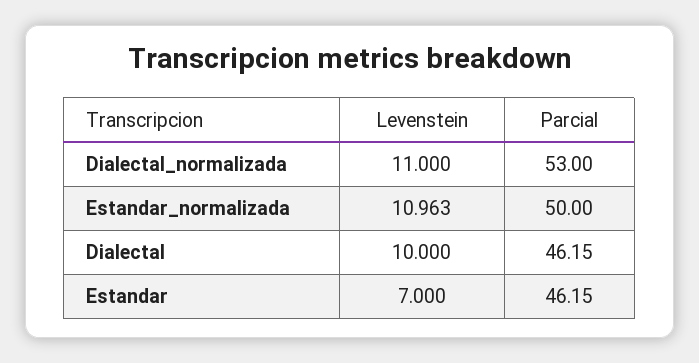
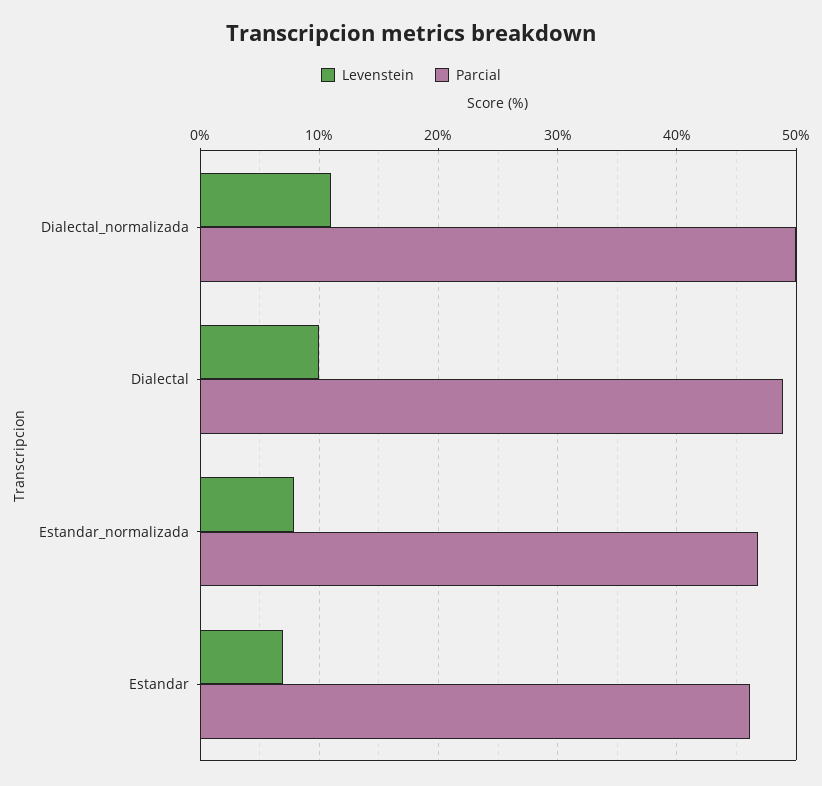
  {
    "Levenstein": {
      "Dialectal_normalizada": 11,
-     "Estandar_normalizada": 10.963,
+     "Estandar_normalizada": 8,
      "Dialectal": 10,
      "Estandar": 7
    },
    "Parcial": {
-     "Dialectal_normalizada": 53,
+     "Dialectal_normalizada": 50,
-     "Estandar_normalizada": 50,
+     "Estandar_normalizada": 47,
-     "Dialectal": 46.15,
+     "Dialectal": 49,
      "Estandar": 46.15
    }
  }

